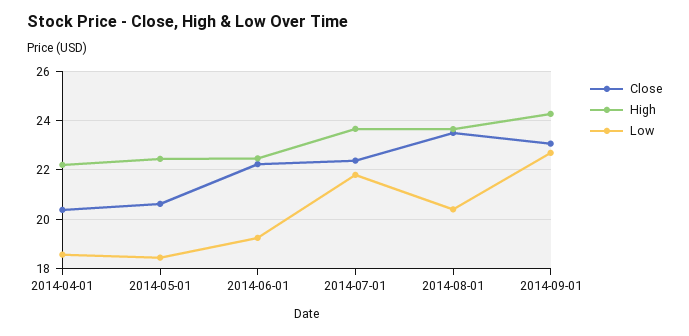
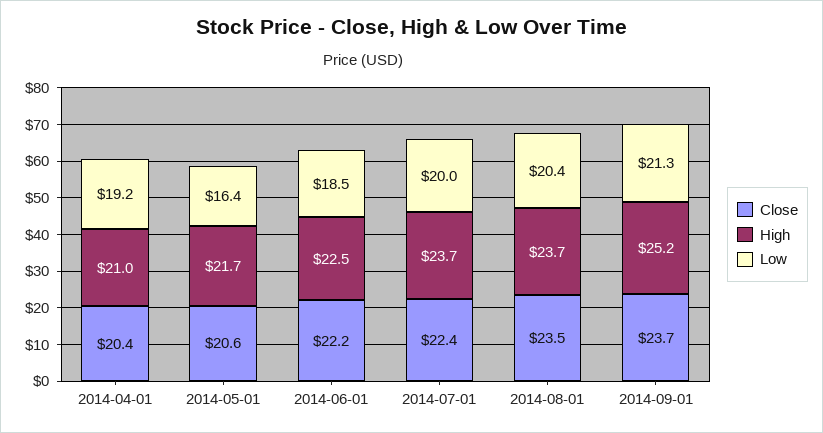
  {
    "Close": {
      "2014-04-01": 20.4,
      "2014-05-01": 20.6,
      "2014-06-01": 22.2,
      "2014-07-01": 22.4,
      "2014-08-01": 23.5,
-     "2014-09-01": 23
+     "2014-09-01": 23.7
    },
    "High": {
-     "2014-04-01": 22.25,
+     "2014-04-01": 21,
-     "2014-05-01": 22.5,
+     "2014-05-01": 21.7,
      "2014-06-01": 22.5,
      "2014-07-01": 23.7,
      "2014-08-01": 23.7,
-     "2014-09-01": 24.25
+     "2014-09-01": 25.2
    },
    "Low": {
-     "2014-04-01": 18.5,
+     "2014-04-01": 19.2,
-     "2014-05-01": 18.5,
+     "2014-05-01": 16.4,
-     "2014-06-01": 19.25,
+     "2014-06-01": 18.5,
-     "2014-07-01": 21.75,
+     "2014-07-01": 20,
      "2014-08-01": 20.4,
-     "2014-09-01": 22.75
+     "2014-09-01": 21.3
    }
  }

